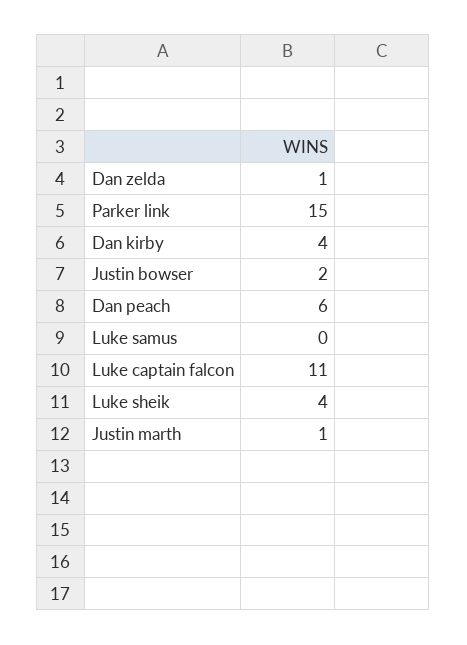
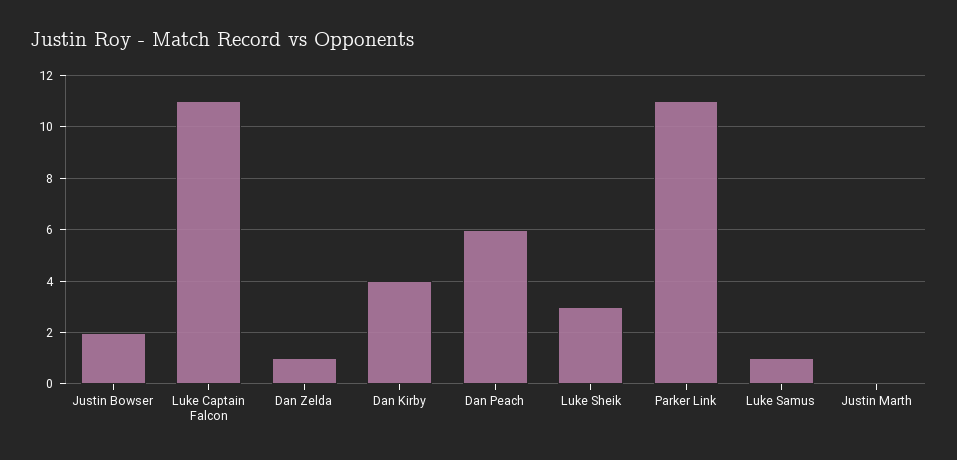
  {
    "Dan zelda": 1,
-   "Parker link": 15,
+   "Parker link": 11,
    "Dan kirby": 4,
    "Justin bowser": 2,
    "Dan peach": 6,
-   "Luke samus": 0,
+   "Luke samus": 1,
    "Luke captain falcon": 11,
-   "Luke sheik": 4,
+   "Luke sheik": 3,
-   "Justin marth": 1
+   "Justin marth": 0
  }

